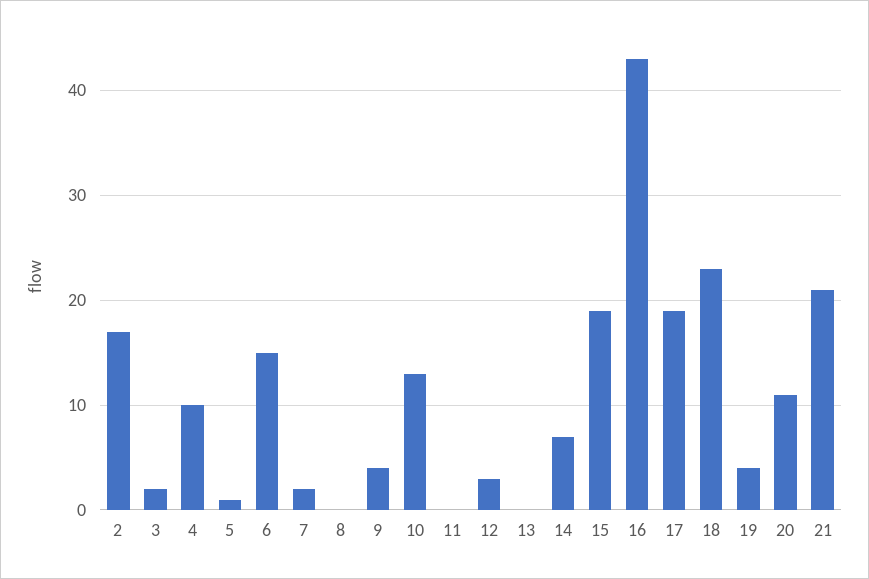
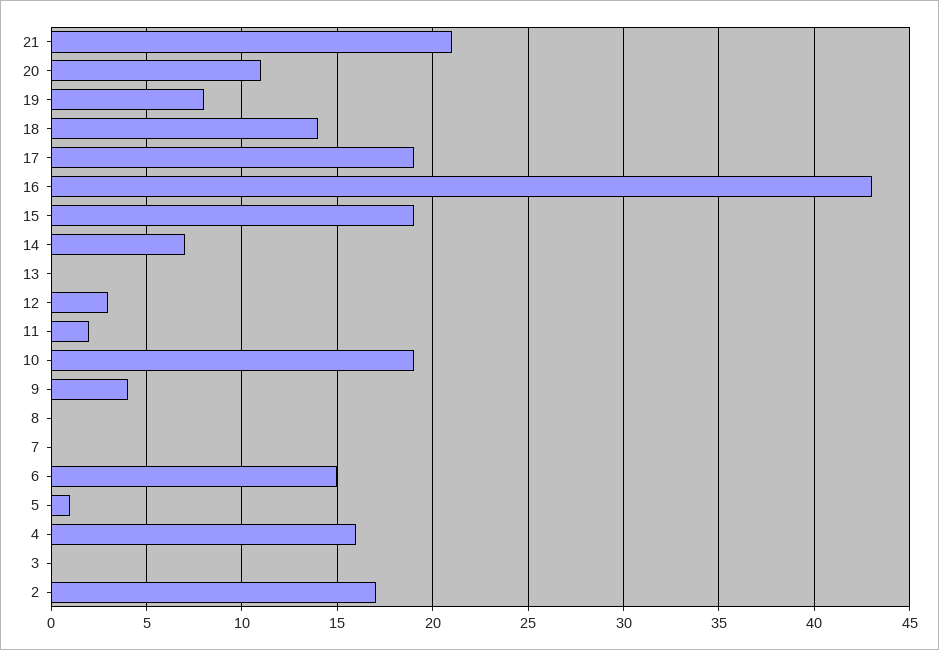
  {
    "2": 17,
-   "3": 2,
+   "3": 0,
-   "4": 10,
+   "4": 16,
    "5": 1,
    "6": 15,
-   "7": 2,
+   "7": 0,
    "8": 0,
    "9": 4,
-   "10": 13,
+   "10": 19,
-   "11": 0,
+   "11": 2,
    "12": 3,
    "13": 0,
    "14": 7,
    "15": 19,
    "16": 43,
    "17": 19,
-   "18": 23,
+   "18": 14,
-   "19": 4,
+   "19": 8,
    "20": 11,
    "21": 21
  }

